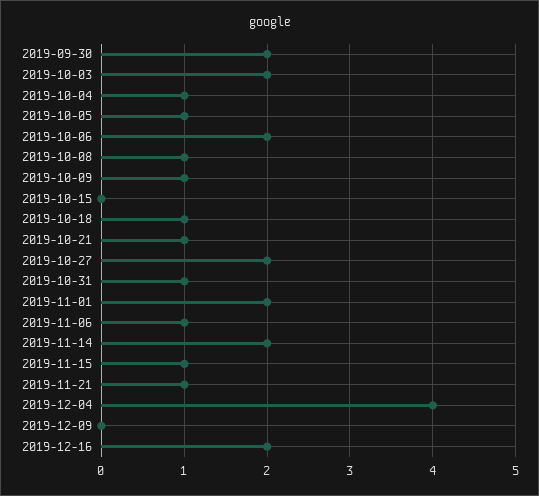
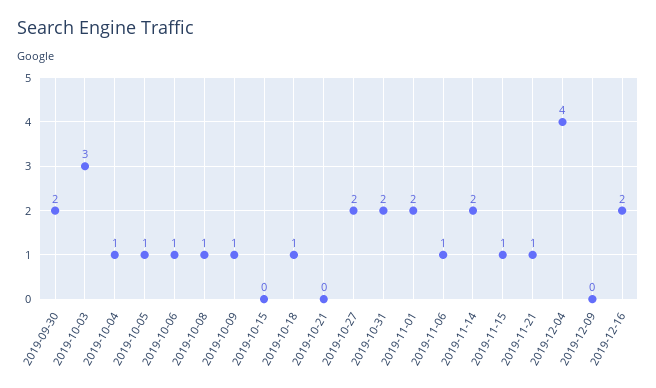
  {
    "2019-09-30": 2,
-   "2019-10-03": 2,
+   "2019-10-03": 3,
    "2019-10-04": 1,
    "2019-10-05": 1,
-   "2019-10-06": 2,
+   "2019-10-06": 1,
    "2019-10-08": 1,
    "2019-10-09": 1,
    "2019-10-15": 0,
    "2019-10-18": 1,
-   "2019-10-21": 1,
+   "2019-10-21": 0,
    "2019-10-27": 2,
-   "2019-10-31": 1,
+   "2019-10-31": 2,
    "2019-11-01": 2,
    "2019-11-06": 1,
    "2019-11-14": 2,
    "2019-11-15": 1,
    "2019-11-21": 1,
    "2019-12-04": 4,
    "2019-12-09": 0,
    "2019-12-16": 2
  }

